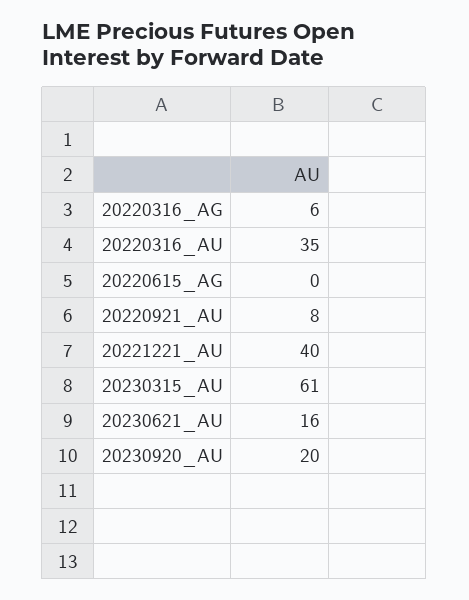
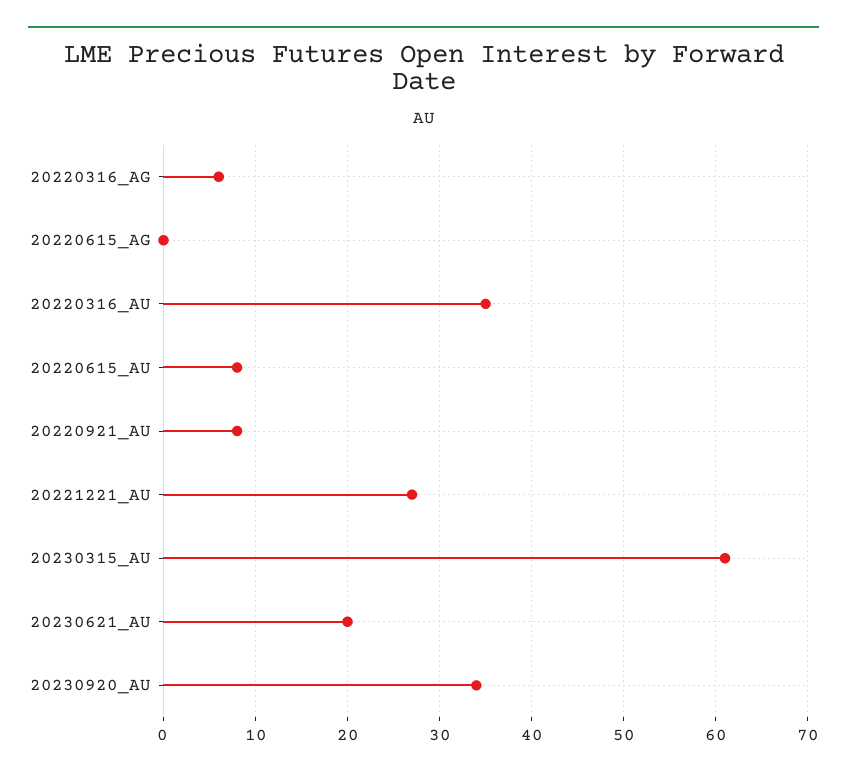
  {
    "20220316_AG": 6,
    "20220316_AU": 35,
    "20220615_AG": 0,
    "20220921_AU": 8,
-   "20221221_AU": 40,
+   "20221221_AU": 27,
    "20230315_AU": 61,
-   "20230621_AU": 16,
+   "20230621_AU": 20,
-   "20230920_AU": 20
+   "20230920_AU": 34,
+   "20220615_AU": 8
  }

